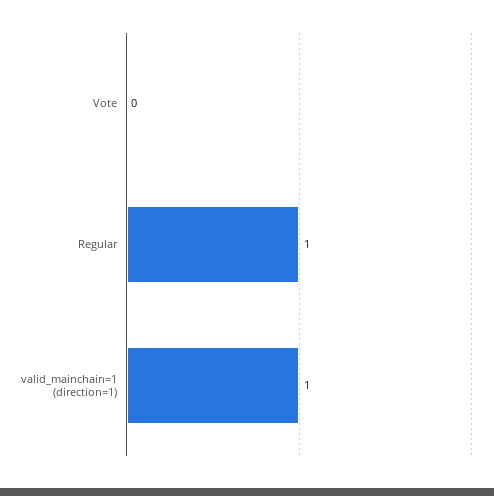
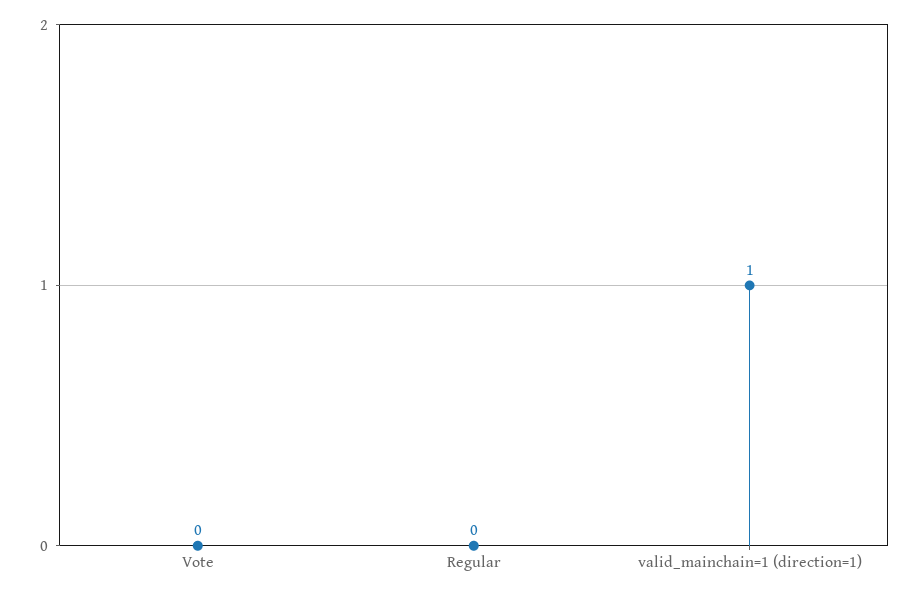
  {
    "Vote": 0,
-   "Regular": 1,
+   "Regular": 0,
    "valid_mainchain=1 (direction=1)": 1
  }

